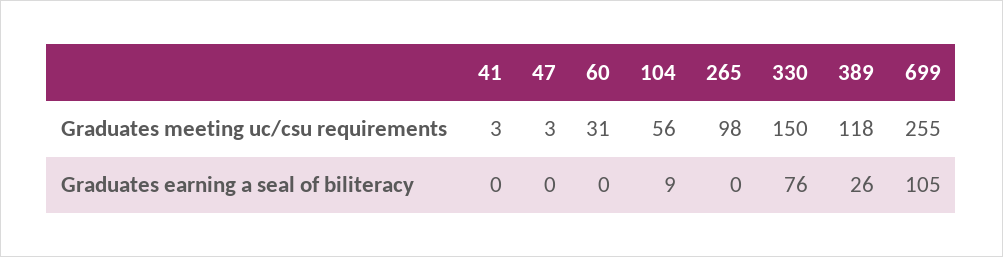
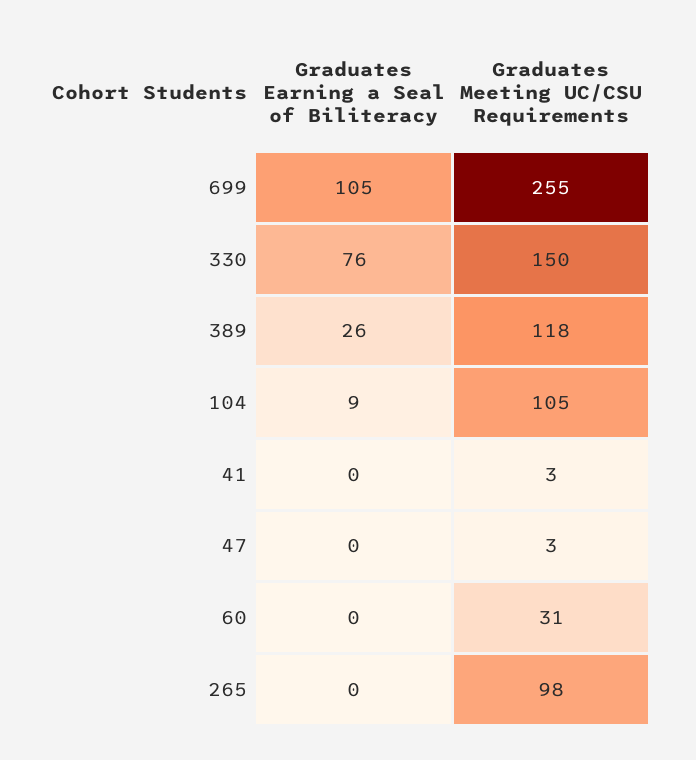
  {
    "41": {
      "Graduates meeting uc/csu requirements": 3,
      "Graduates earning a seal of biliteracy": 0
    },
    "47": {
      "Graduates meeting uc/csu requirements": 3,
      "Graduates earning a seal of biliteracy": 0
    },
    "60": {
      "Graduates meeting uc/csu requirements": 31,
      "Graduates earning a seal of biliteracy": 0
    },
    "104": {
-     "Graduates meeting uc/csu requirements": 56,
+     "Graduates meeting uc/csu requirements": 105,
      "Graduates earning a seal of biliteracy": 9
    },
    "265": {
      "Graduates meeting uc/csu requirements": 98,
      "Graduates earning a seal of biliteracy": 0
    },
    "330": {
      "Graduates meeting uc/csu requirements": 150,
      "Graduates earning a seal of biliteracy": 76
    },
    "389": {
      "Graduates meeting uc/csu requirements": 118,
      "Graduates earning a seal of biliteracy": 26
    },
    "699": {
      "Graduates meeting uc/csu requirements": 255,
      "Graduates earning a seal of biliteracy": 105
    }
  }

